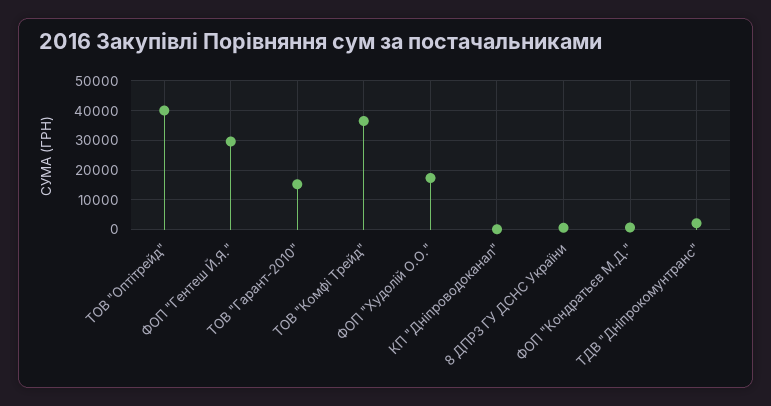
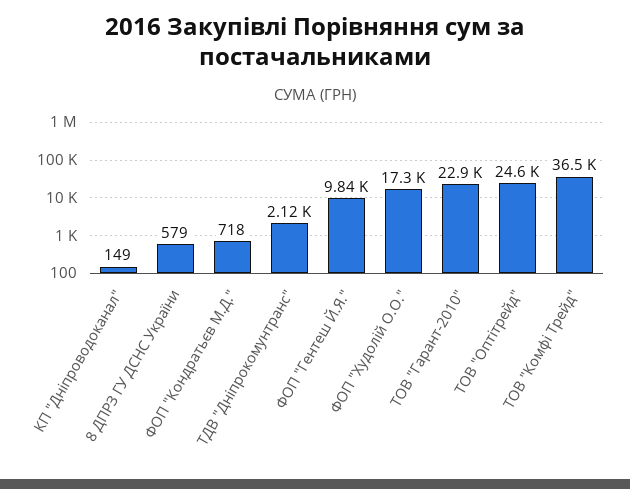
  {
-   "ТОВ \"Оптітрейд\"": 40000,
+   "ТОВ \"Оптітрейд\"": 24600,
-   "ФОП \"Гентеш Й.Я.\"": 30000,
+   "ФОП \"Гентеш Й.Я.\"": 9840,
-   "ТОВ \"Гарант-2010\"": 15000,
+   "ТОВ \"Гарант-2010\"": 22900,
    "ТОВ \"Комфі Трейд\"": 36500,
    "ФОП \"Худолій О.О.\"": 17300,
    "КП \"Дніпроводоканал\"": 149,
    "8 ДПРЗ ГУ ДСНС України": 579,
    "ФОП \"Кондратьєв М.Д.\"": 718,
    "ТДВ \"Дніпрокомунтранс\"": 2120
  }

